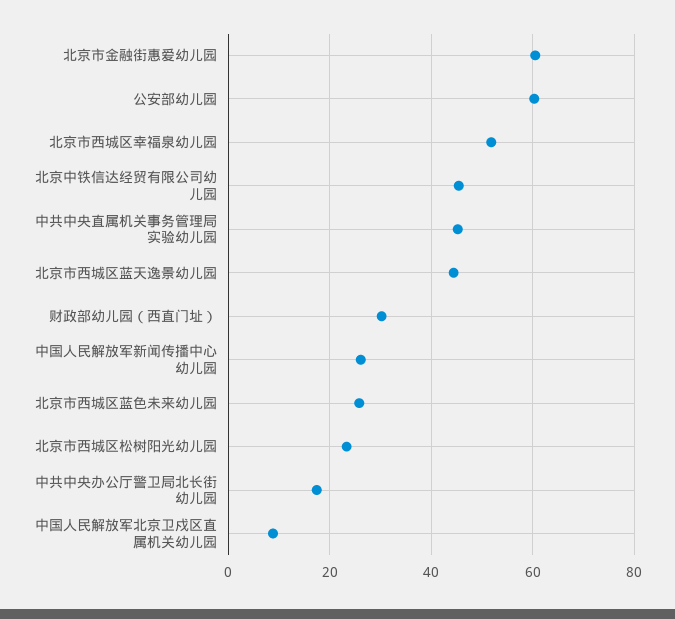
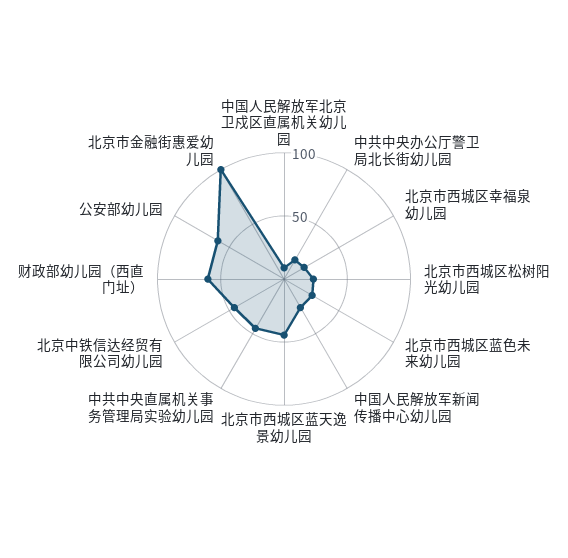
  {
-   "北京市金融街惠爱幼儿园": 60,
+   "北京市金融街惠爱幼儿园": 100,
    "公安部幼儿园": 60,
-   "北京市西城区幸福泉幼儿园": 52,
+   "北京市西城区幸福泉幼儿园": 20,
    "北京中铁信达经贸有限公司幼儿园": 46,
    "中共中央直属机关事务管理局实验幼儿园": 46,
    "北京市西城区蓝天逸景幼儿园": 44,
-   "财政部幼儿园（西直门址）": 30,
+   "财政部幼儿园（西直门址）": 60,
    "中国人民解放军新闻传播中心幼儿园": 26,
    "北京市西城区蓝色未来幼儿园": 26,
    "北京市西城区松树阳光幼儿园": 24,
    "中共中央办公厅警卫局北长街幼儿园": 18,
    "中国人民解放军北京卫戍区直属机关幼儿园": 8
  }

